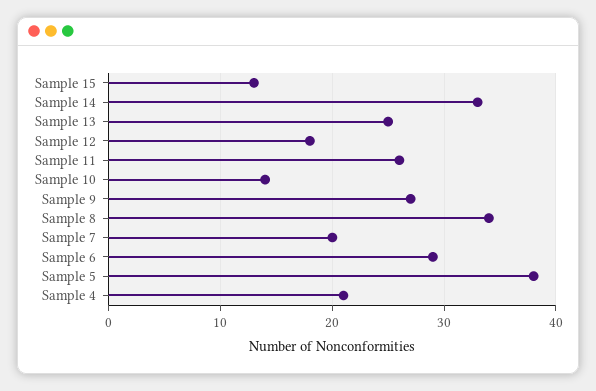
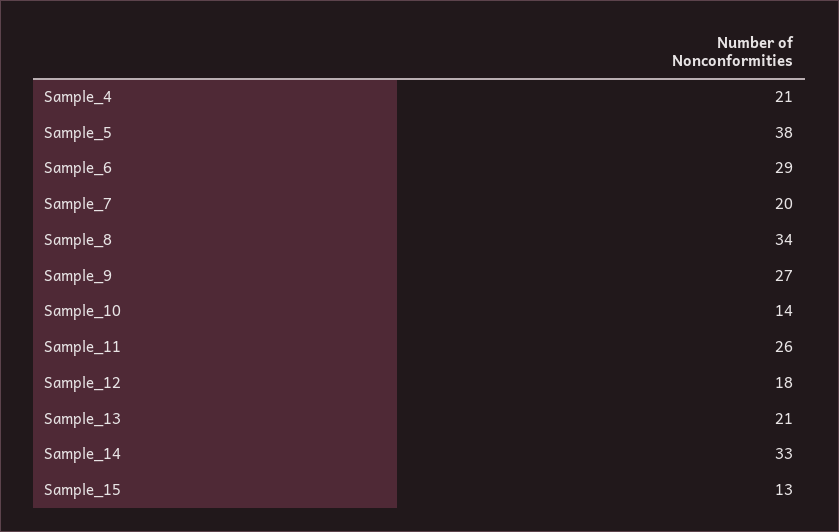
  {
    "Sample 15": 13,
    "Sample 14": 33,
-   "Sample 13": 25,
+   "Sample 13": 21,
    "Sample 12": 18,
    "Sample 11": 26,
    "Sample 10": 14,
    "Sample 9": 27,
    "Sample 8": 34,
    "Sample 7": 20,
    "Sample 6": 29,
    "Sample 5": 38,
    "Sample 4": 21
  }

